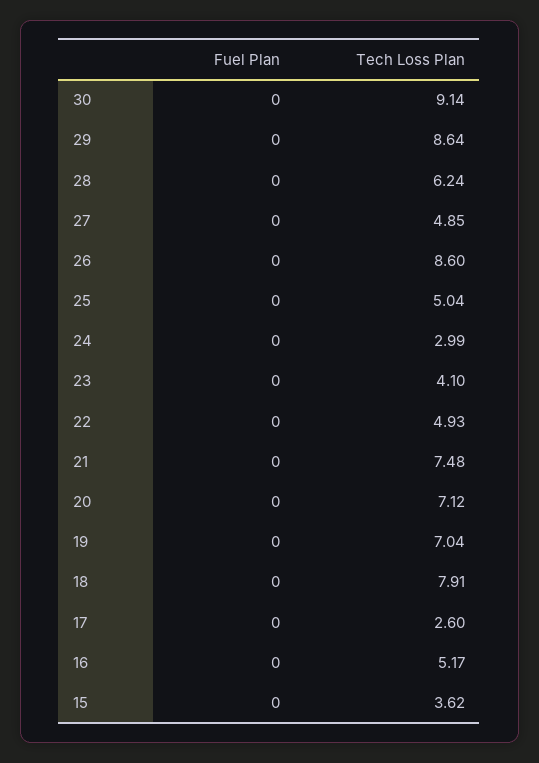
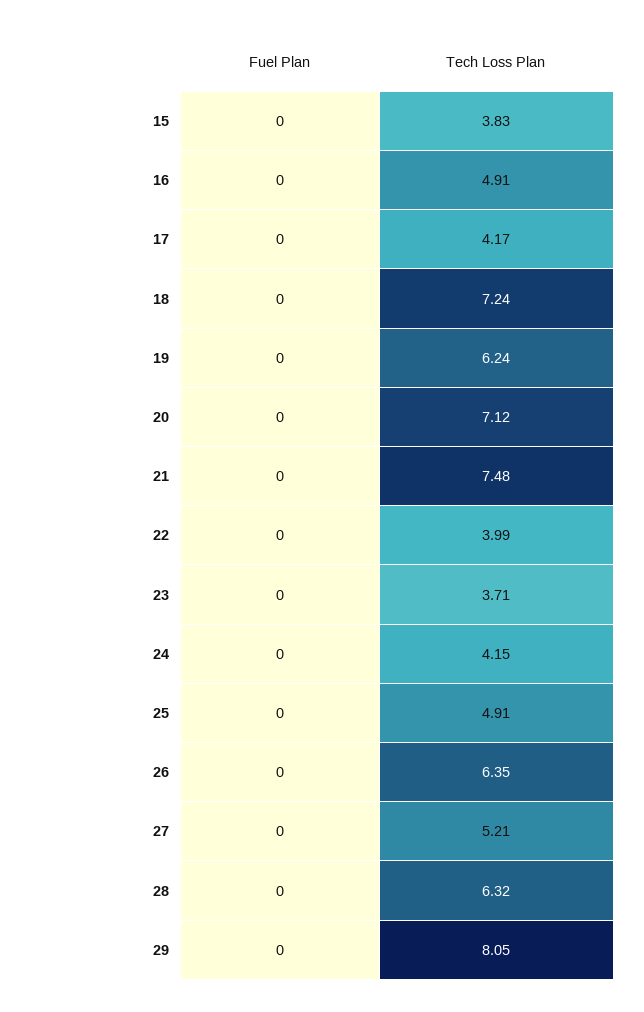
  {
    "Fuel Plan": {
-     "30": 0,
      "29": 0,
      "28": 0,
      "27": 0,
      "26": 0,
      "25": 0,
      "24": 0,
      "23": 0,
      "22": 0,
      "21": 0,
      "20": 0,
      "19": 0,
      "18": 0,
      "17": 0,
      "16": 0,
      "15": 0
    },
    "Tech Loss Plan": {
-     "30": 9.14,
-     "29": 8.64,
+     "29": 8.05,
-     "28": 6.24,
+     "28": 6.32,
-     "27": 4.85,
+     "27": 5.21,
-     "26": 8.6,
+     "26": 6.35,
-     "25": 5.04,
+     "25": 4.91,
-     "24": 2.99,
+     "24": 4.15,
-     "23": 4.1,
+     "23": 3.71,
-     "22": 4.93,
+     "22": 3.99,
      "21": 7.48,
      "20": 7.12,
-     "19": 7.04,
+     "19": 6.24,
-     "18": 7.91,
+     "18": 7.24,
-     "17": 2.6,
+     "17": 4.17,
-     "16": 5.17,
+     "16": 4.91,
-     "15": 3.62
+     "15": 3.83
    }
  }

